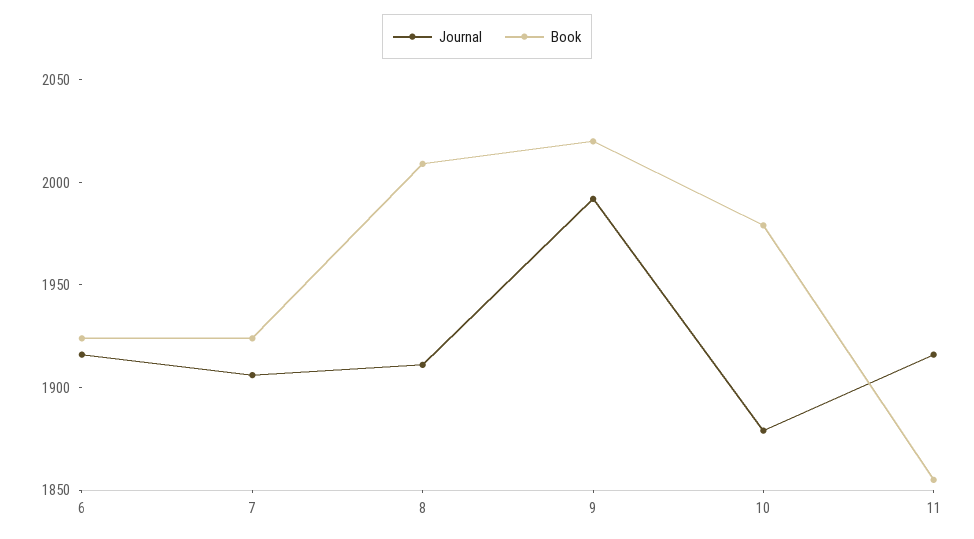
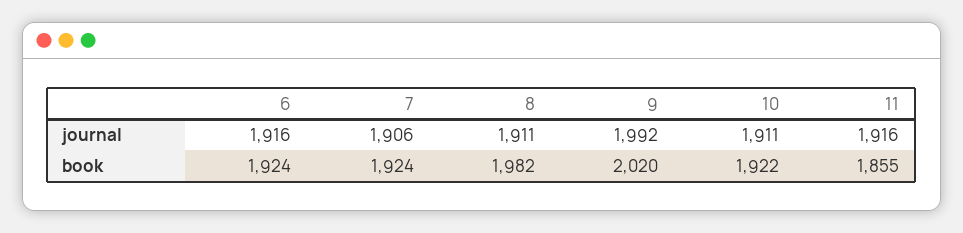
  {
    "Journal": {
      "6": 1916,
      "7": 1906,
      "8": 1911,
      "9": 1992,
-     "10": 1880,
+     "10": 1911,
      "11": 1916
    },
    "Book": {
      "6": 1924,
      "7": 1924,
-     "8": 2010,
+     "8": 1982,
      "9": 2020,
-     "10": 1980,
+     "10": 1922,
      "11": 1855
    }
  }

